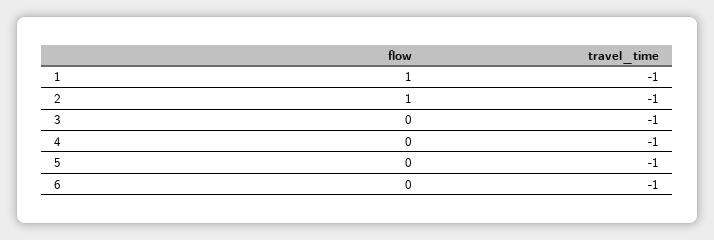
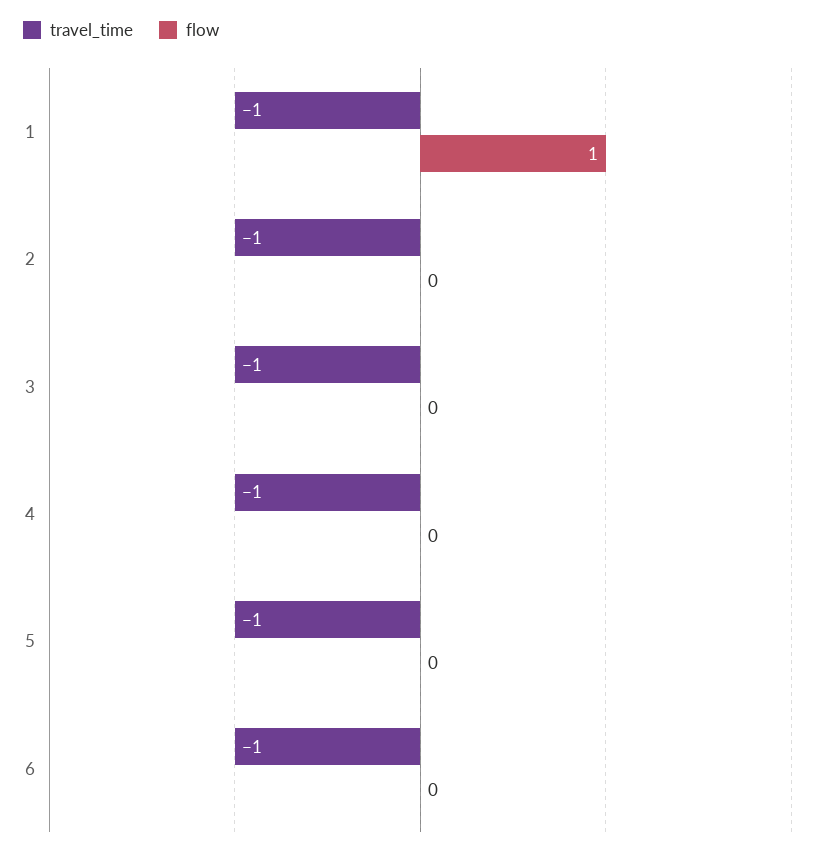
  {
    "flow": {
      "1": 1,
-     "2": 1,
+     "2": 0,
      "3": 0,
      "4": 0,
      "5": 0,
      "6": 0
    },
    "travel_time": {
      "1": -1,
      "2": -1,
      "3": -1,
      "4": -1,
      "5": -1,
      "6": -1
    }
  }

